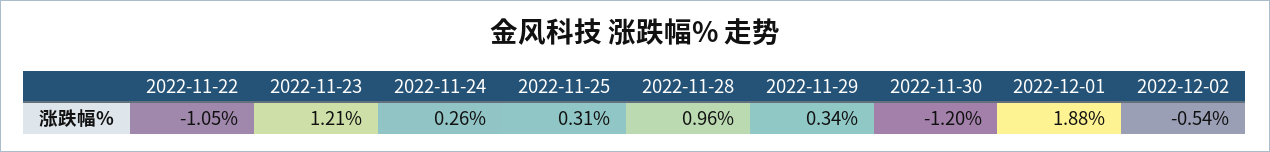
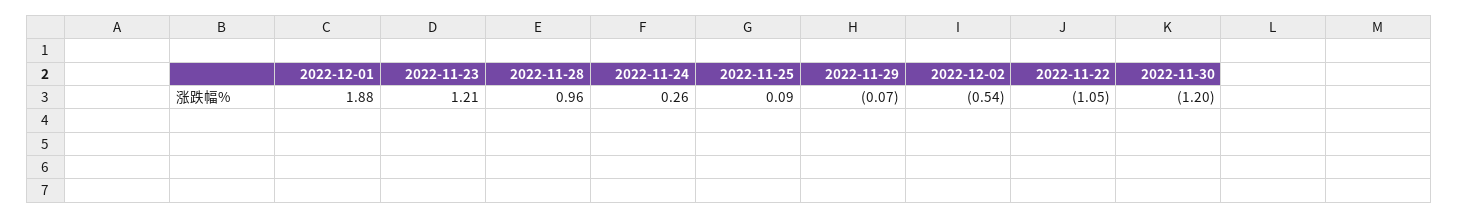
  {
    "2022-11-22": -1.05,
    "2022-11-23": 1.21,
    "2022-11-24": 0.26,
-   "2022-11-25": 0.31,
+   "2022-11-25": 0.09,
    "2022-11-28": 0.96,
-   "2022-11-29": 0.34,
+   "2022-11-29": -0.07,
    "2022-11-30": -1.2,
    "2022-12-01": 1.88,
    "2022-12-02": -0.54
  }

